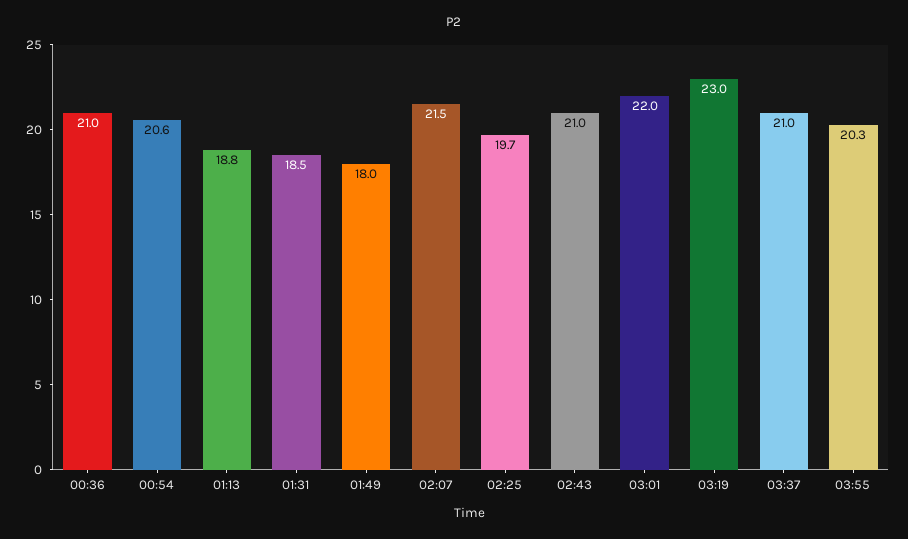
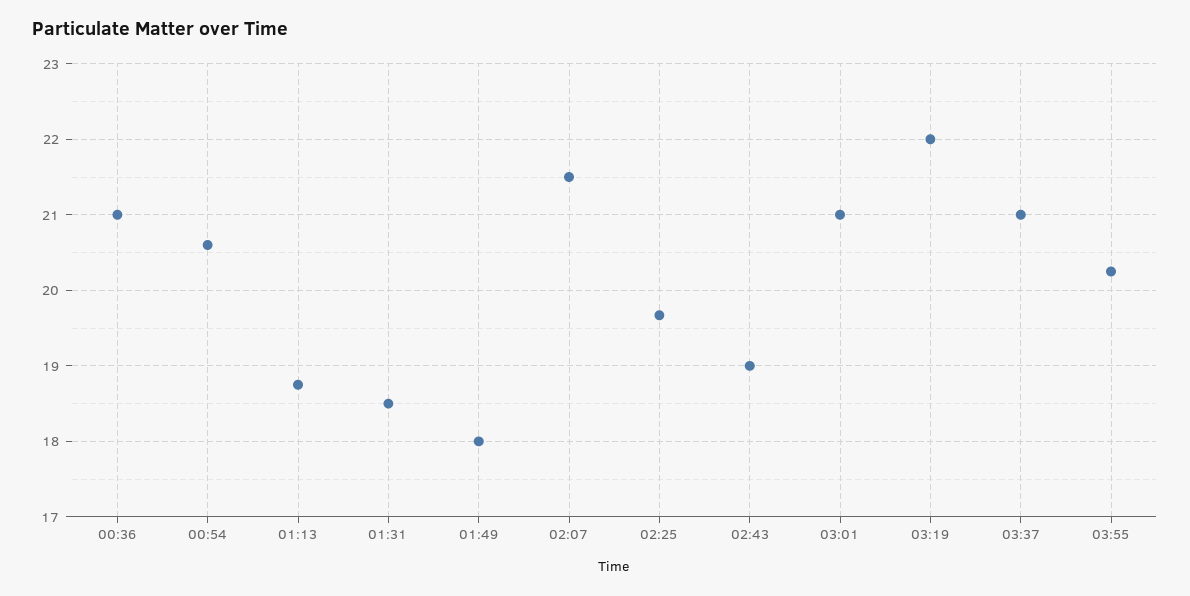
  {
    "00:36": 21,
    "00:54": 20.6,
    "01:13": 18.8,
    "01:31": 18.5,
    "01:49": 18,
    "02:07": 21.5,
    "02:25": 19.7,
-   "02:43": 21,
+   "02:43": 19,
-   "03:01": 22,
+   "03:01": 21,
-   "03:19": 23,
+   "03:19": 22,
    "03:37": 21,
    "03:55": 20.3
  }

